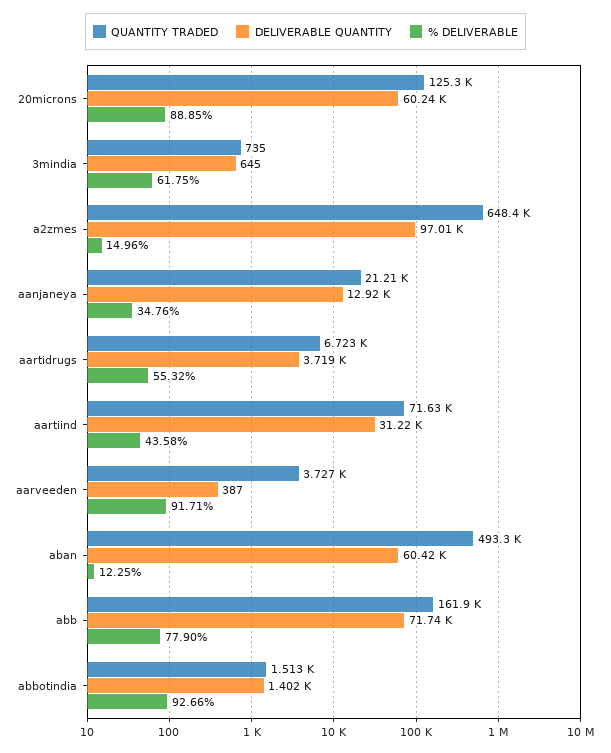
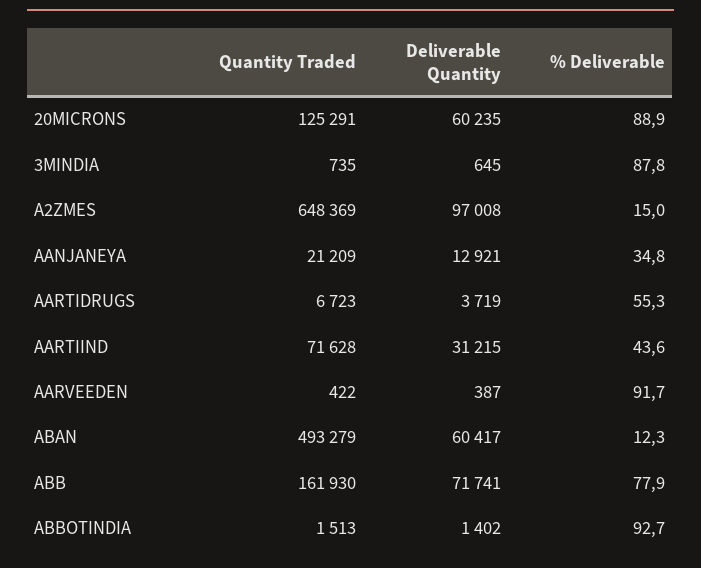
  {
    "QUANTITY TRADED": {
      "20microns": 125291,
      "3mindia": 735,
      "a2zmes": 648369,
      "aanjaneya": 21209,
      "aartidrugs": 6723,
      "aartiind": 71628,
-     "aarveeden": 3727,
+     "aarveeden": 422,
      "aban": 493279,
      "abb": 161930,
      "abbotindia": 1513
    },
    "DELIVERABLE QUANTITY": {
      "20microns": 60235,
      "3mindia": 645,
      "a2zmes": 97008,
      "aanjaneya": 12921,
      "aartidrugs": 3719,
      "aartiind": 31215,
      "aarveeden": 387,
      "aban": 60417,
      "abb": 71741,
      "abbotindia": 1402
    },
    "% DELIVERABLE": {
      "20microns": 88.85,
-     "3mindia": 61.75,
+     "3mindia": 87.8,
      "a2zmes": 14.96,
      "aanjaneya": 34.76,
      "aartidrugs": 55.32,
      "aartiind": 43.58,
      "aarveeden": 91.71,
      "aban": 12.25,
      "abb": 77.9,
      "abbotindia": 92.66
    }
  }

